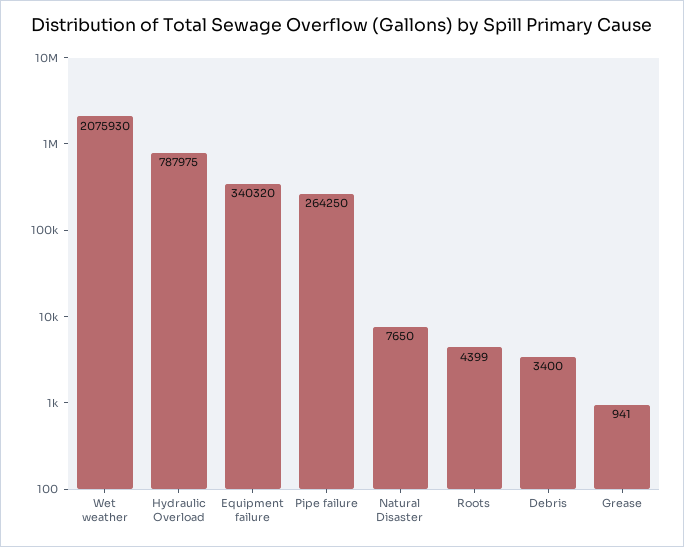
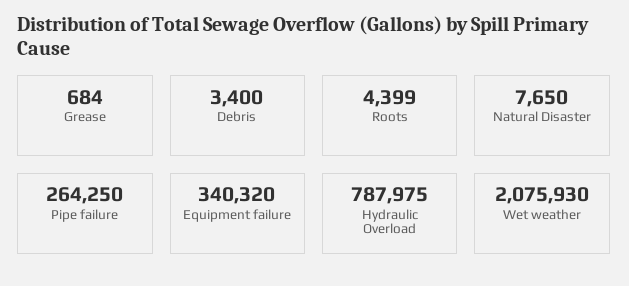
  {
    "Wet weather": 2075930,
    "Hydraulic Overload": 787975,
    "Equipment failure": 340320,
    "Pipe failure": 264250,
    "Natural Disaster": 7650,
    "Roots": 4399,
    "Debris": 3400,
-   "Grease": 941
+   "Grease": 684
  }

